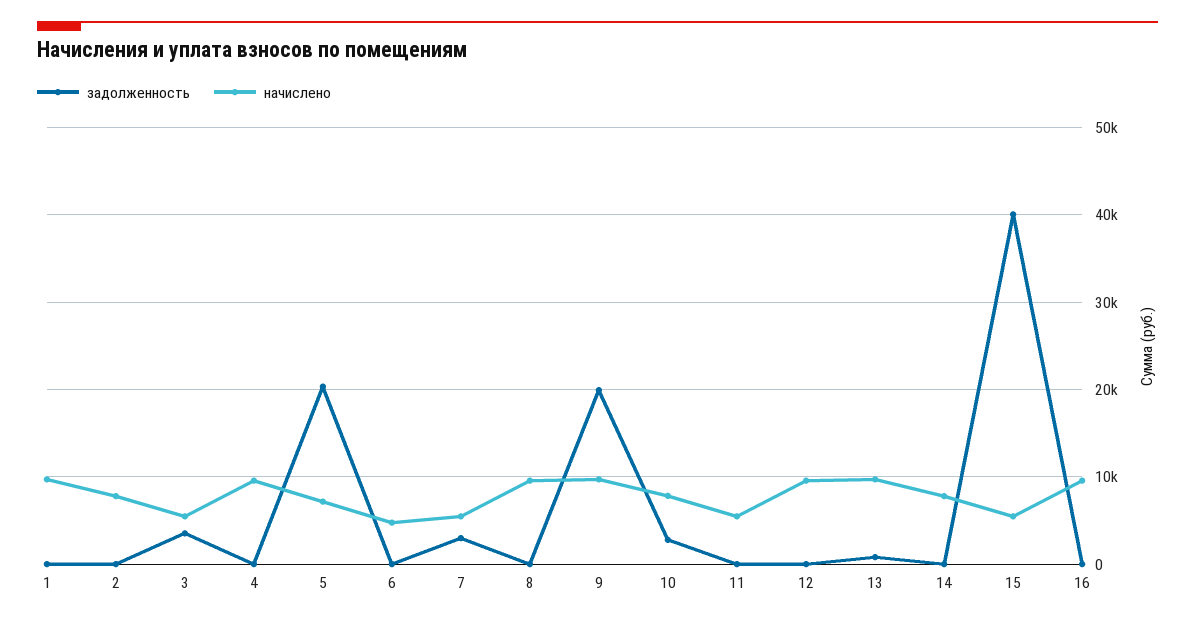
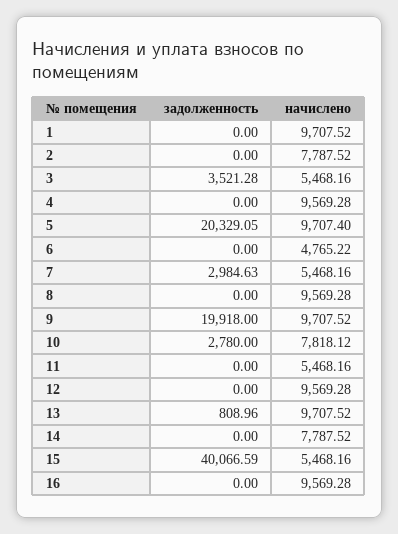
  {
    "задолженность": {
      "1": 0,
      "2": 0,
      "3": 3521.28,
      "4": 0,
      "5": 20329.05,
      "6": 0,
      "7": 2984.63,
      "8": 0,
      "9": 19918,
      "10": 2780,
      "11": 0,
      "12": 0,
      "13": 808.96,
      "14": 0,
      "15": 40066.59,
      "16": 0
    },
    "начислено": {
      "1": 9707.52,
      "2": 7787.52,
      "3": 5468.16,
      "4": 9569.28,
-     "5": 7000,
+     "5": 9707.4,
      "6": 4765.22,
      "7": 5468.16,
      "8": 9569.28,
      "9": 9707.52,
      "10": 7818.12,
      "11": 5468.16,
      "12": 9569.28,
      "13": 9707.52,
      "14": 7787.52,
      "15": 5468.16,
      "16": 9569.28
    }
  }

